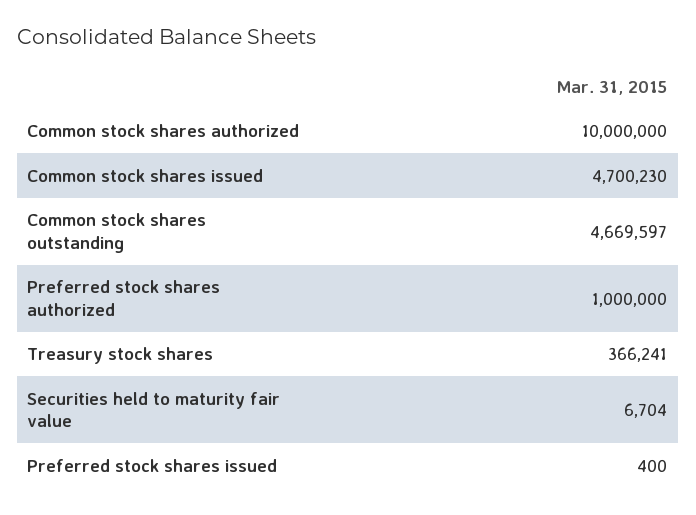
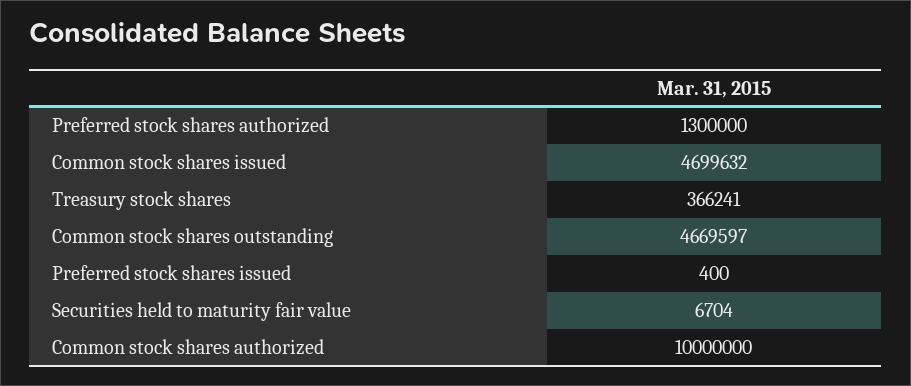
  {
    "Common stock shares authorized": 10000000,
-   "Common stock shares issued": 4700230,
+   "Common stock shares issued": 4699632,
    "Common stock shares outstanding": 4669597,
-   "Preferred stock shares authorized": 1000000,
+   "Preferred stock shares authorized": 1300000,
    "Treasury stock shares": 366241,
    "Securities held to maturity fair value": 6704,
    "Preferred stock shares issued": 400
  }

